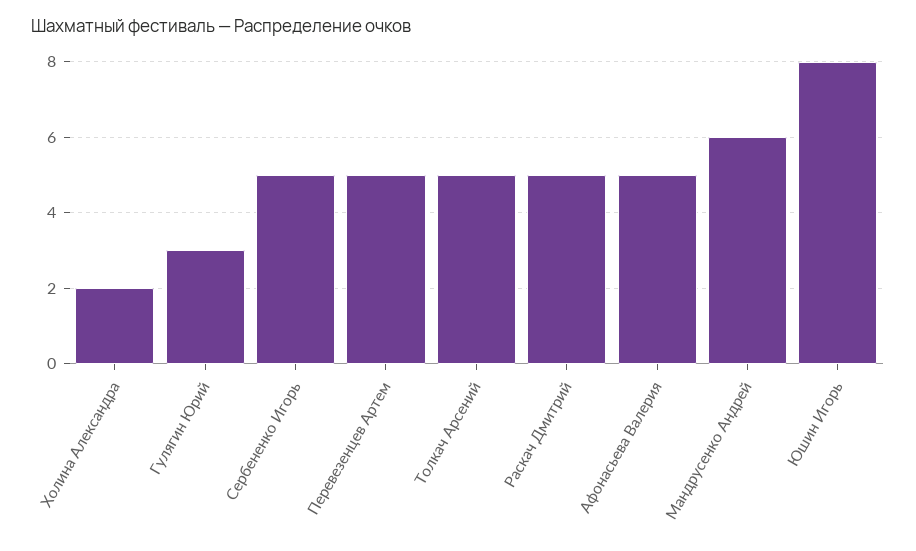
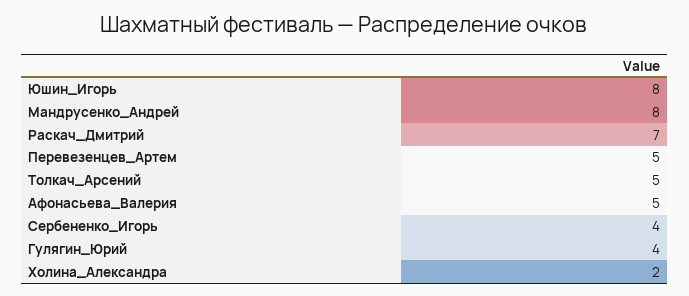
  {
    "Холина Александра": 2,
-   "Гулягин Юрий": 3,
+   "Гулягин Юрий": 4,
-   "Сербененко Игорь": 5,
+   "Сербененко Игорь": 4,
    "Перевезенцев Артем": 5,
    "Толкач Арсений": 5,
-   "Раскач Дмитрий": 5,
+   "Раскач Дмитрий": 7,
    "Афонасьева Валерия": 5,
-   "Мандрусенко Андрей": 6,
+   "Мандрусенко Андрей": 8,
    "Юшин Игорь": 8
  }

